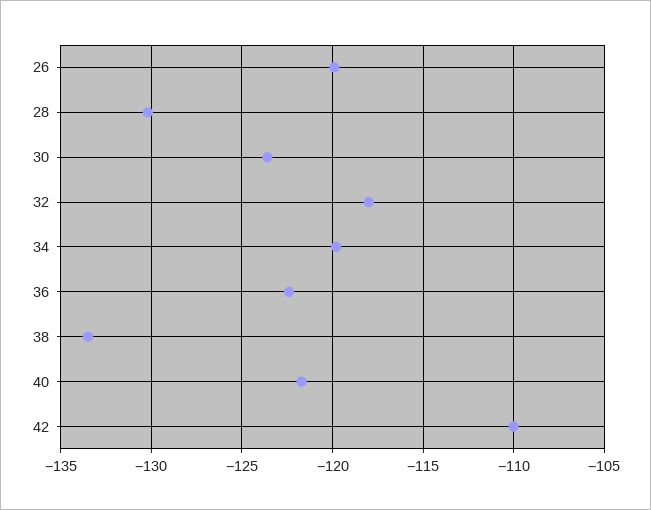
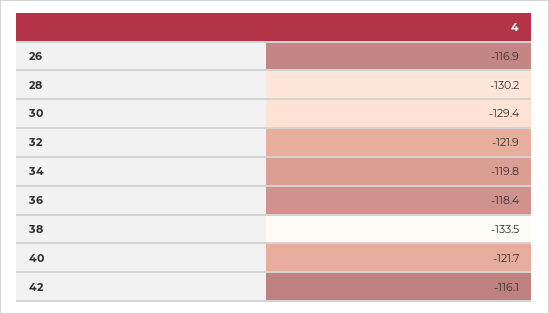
  {
-   "26": -120,
+   "26": -116.9,
    "28": -130.2,
-   "30": -123.5,
+   "30": -129.4,
-   "32": -118,
+   "32": -121.9,
    "34": -119.8,
-   "36": -122.5,
+   "36": -118.4,
    "38": -133.5,
    "40": -121.7,
-   "42": -110
+   "42": -116.1
  }

